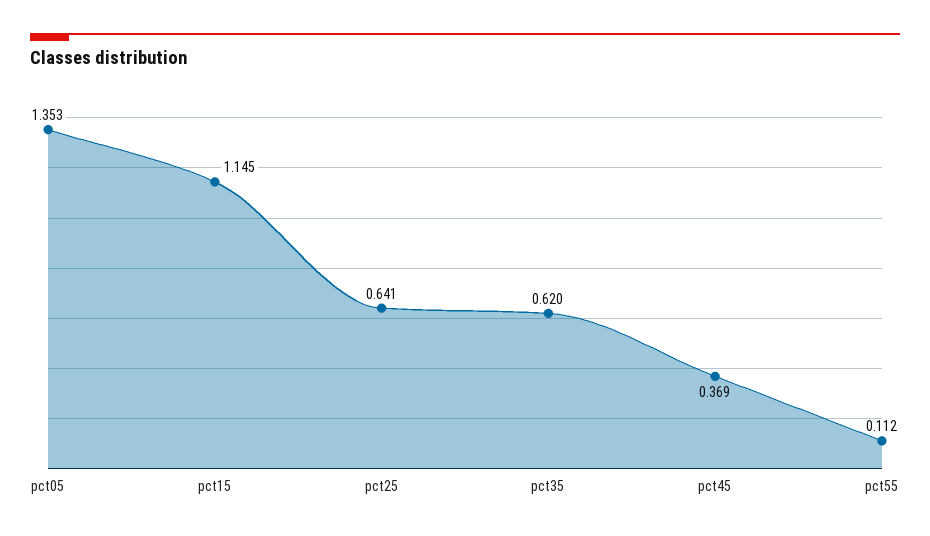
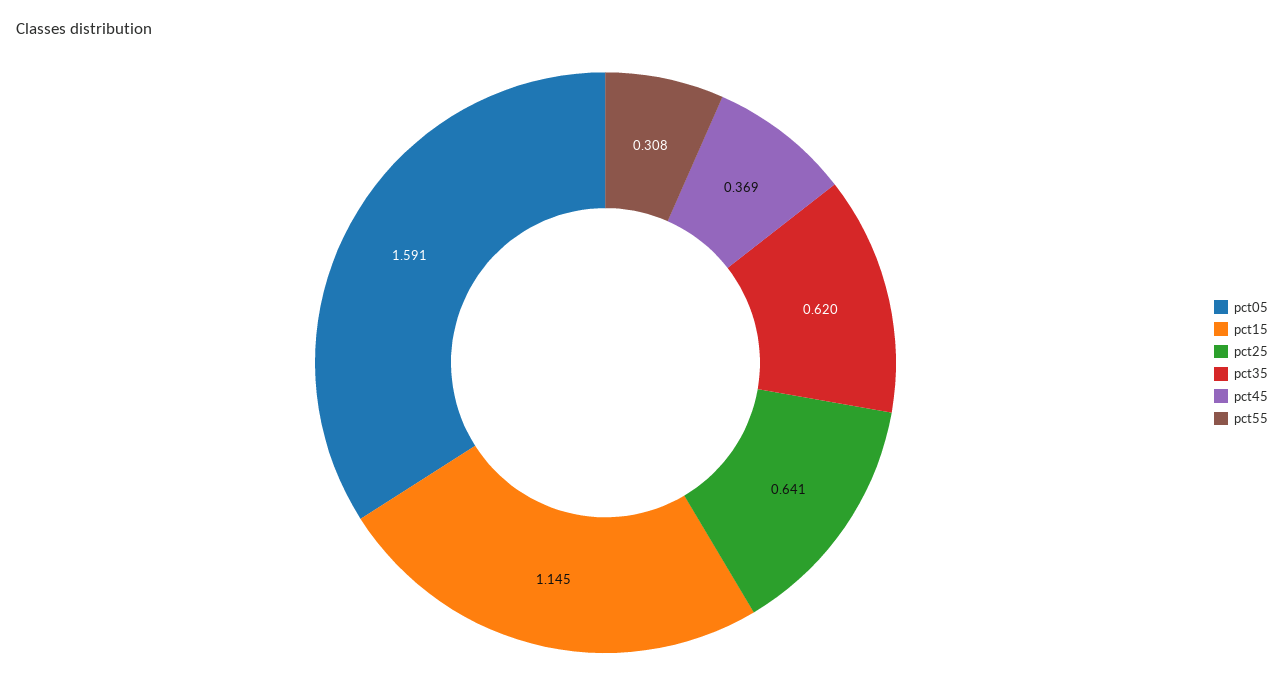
  {
-   "pct05": 1.353,
+   "pct05": 1.591,
    "pct15": 1.145,
    "pct25": 0.641,
    "pct35": 0.62,
    "pct45": 0.369,
-   "pct55": 0.112
+   "pct55": 0.308
  }

